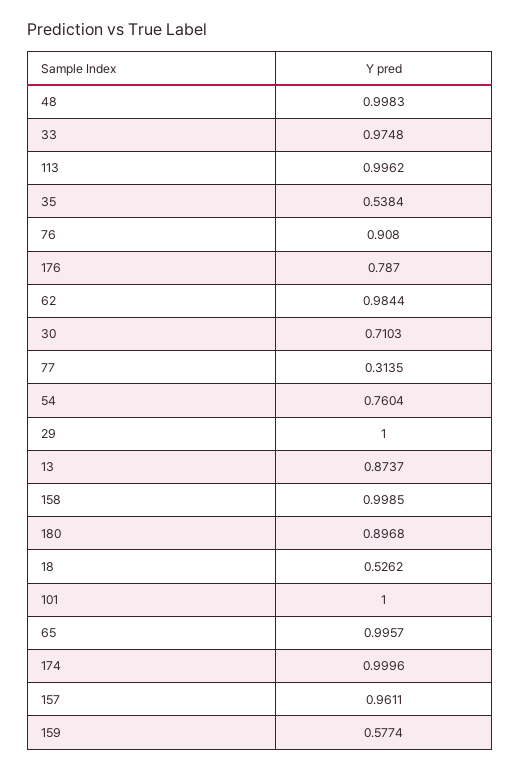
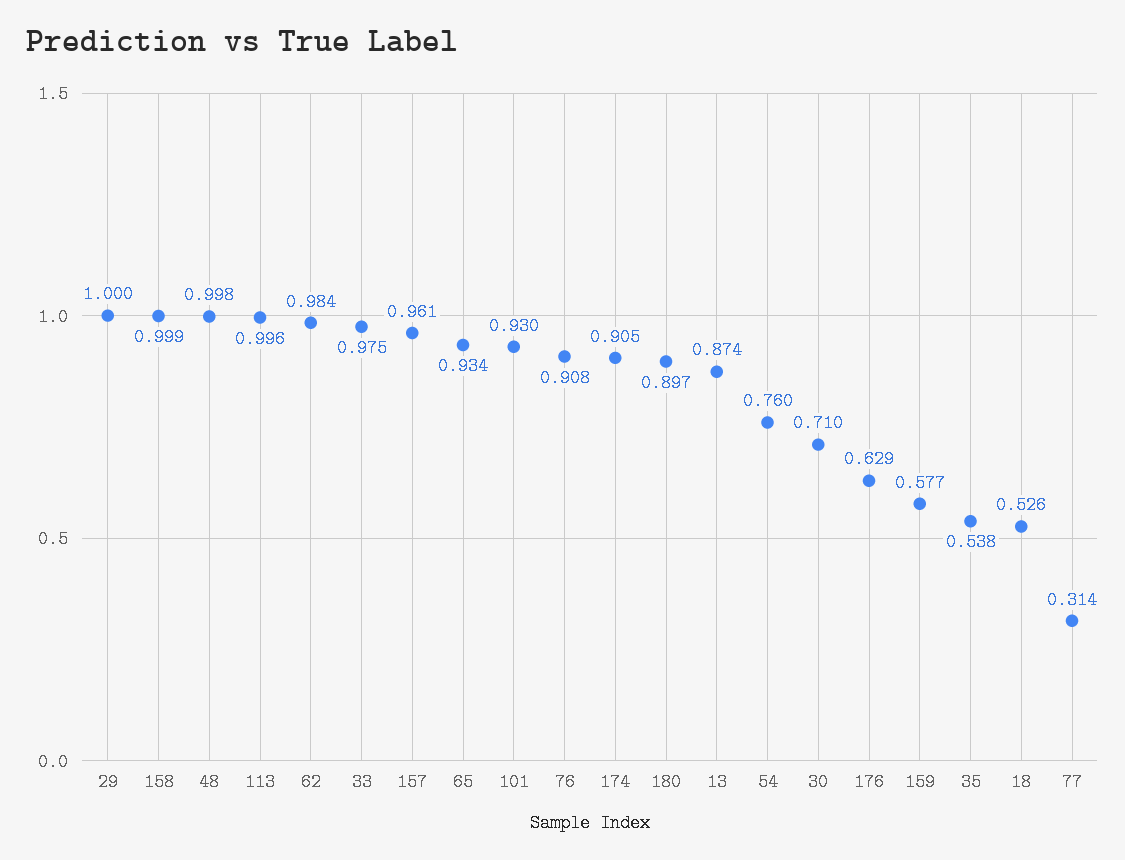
  {
    "48": 0.9983,
    "33": 0.9748,
    "113": 0.9962,
    "35": 0.5384,
    "76": 0.908,
-   "176": 0.787,
+   "176": 0.629,
    "62": 0.9844,
    "30": 0.7103,
    "77": 0.3135,
    "54": 0.7604,
    "29": 1,
    "13": 0.8737,
    "158": 0.9985,
    "180": 0.8968,
    "18": 0.5262,
-   "101": 1,
+   "101": 0.93,
-   "65": 0.9957,
+   "65": 0.934,
-   "174": 0.9996,
+   "174": 0.905,
    "157": 0.9611,
    "159": 0.5774
  }

